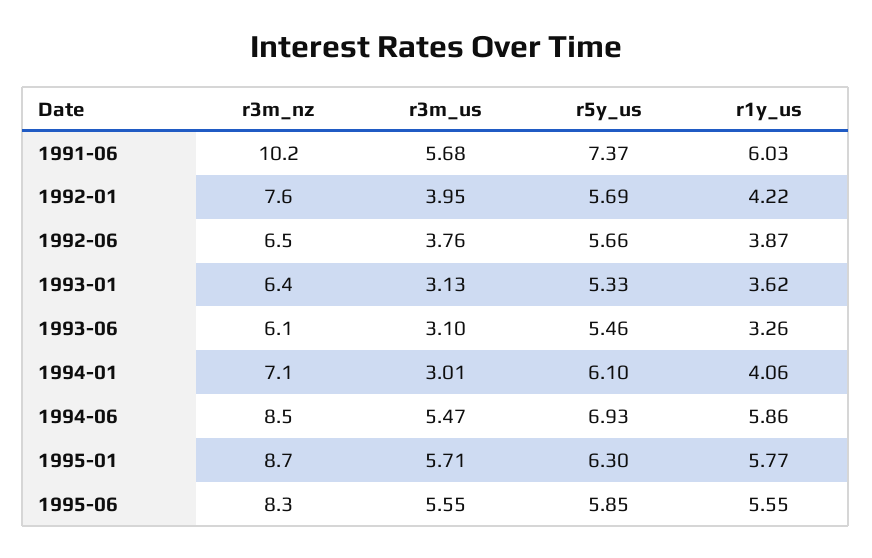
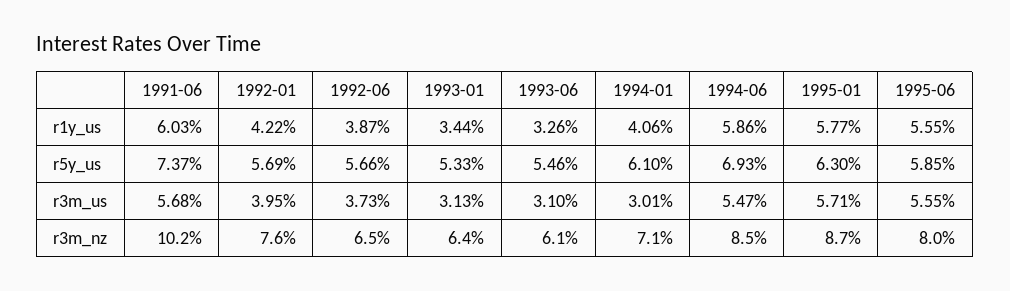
  {
    "r3m_nz": {
      "1991-06": 10.2,
      "1992-01": 7.6,
      "1992-06": 6.5,
      "1993-01": 6.4,
      "1993-06": 6.1,
      "1994-01": 7.1,
      "1994-06": 8.5,
      "1995-01": 8.7,
-     "1995-06": 8.3
+     "1995-06": 8
    },
    "r3m_us": {
      "1991-06": 5.68,
      "1992-01": 3.95,
-     "1992-06": 3.76,
+     "1992-06": 3.73,
      "1993-01": 3.13,
      "1993-06": 3.1,
      "1994-01": 3.01,
      "1994-06": 5.47,
      "1995-01": 5.71,
      "1995-06": 5.55
    },
    "r5y_us": {
      "1991-06": 7.37,
      "1992-01": 5.69,
      "1992-06": 5.66,
      "1993-01": 5.33,
      "1993-06": 5.46,
      "1994-01": 6.1,
      "1994-06": 6.93,
      "1995-01": 6.3,
      "1995-06": 5.85
    },
    "r1y_us": {
      "1991-06": 6.03,
      "1992-01": 4.22,
      "1992-06": 3.87,
-     "1993-01": 3.62,
+     "1993-01": 3.44,
      "1993-06": 3.26,
      "1994-01": 4.06,
      "1994-06": 5.86,
      "1995-01": 5.77,
      "1995-06": 5.55
    }
  }

